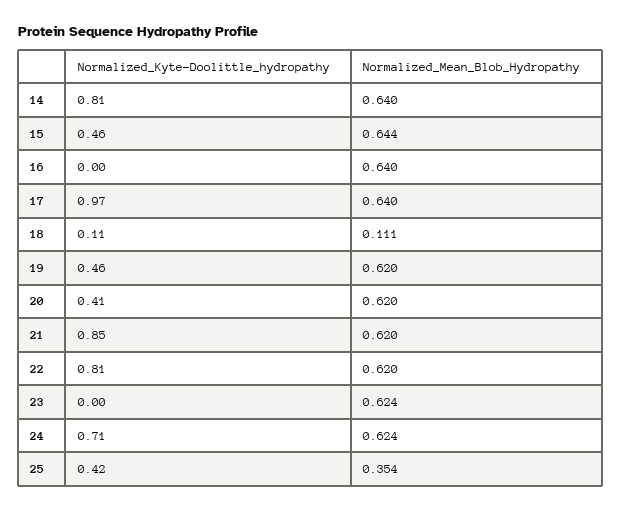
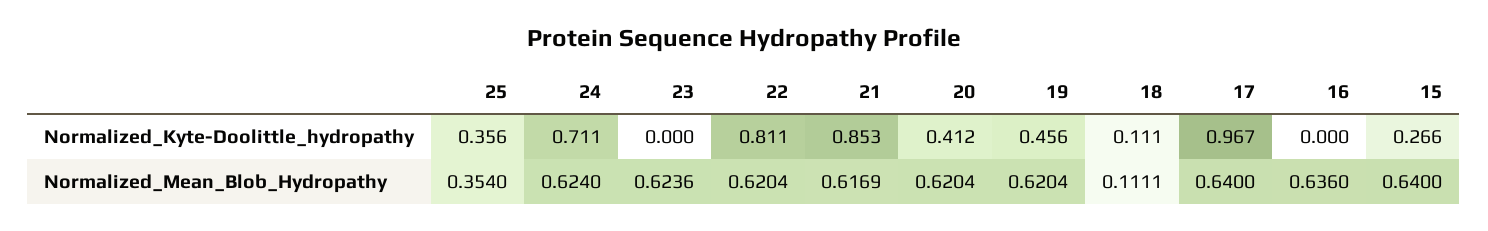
  {
    "Normalized_Kyte-Doolittle_hydropathy": {
-     "14": 0.81,
-     "15": 0.46,
+     "15": 0.266,
      "16": 0,
      "17": 0.967,
      "18": 0.111,
      "19": 0.456,
      "20": 0.412,
      "21": 0.853,
      "22": 0.811,
      "23": 0,
      "24": 0.711,
-     "25": 0.42
+     "25": 0.356
    },
    "Normalized_Mean_Blob_Hydropathy": {
-     "14": 0.64,
-     "15": 0.644,
+     "15": 0.64,
-     "16": 0.64,
+     "16": 0.636,
      "17": 0.64,
      "18": 0.1111,
      "19": 0.6204,
      "20": 0.6204,
-     "21": 0.62,
+     "21": 0.6169,
      "22": 0.6204,
      "23": 0.6236,
      "24": 0.624,
      "25": 0.354
    }
  }

